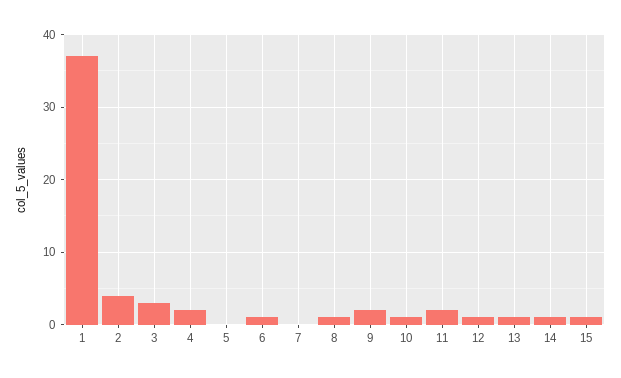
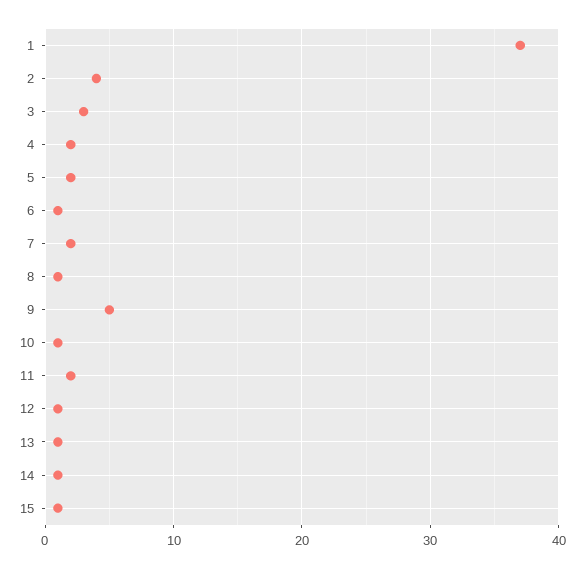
  {
    "1": 37,
    "2": 4,
    "3": 3,
    "4": 2,
-   "5": 0,
+   "5": 2,
    "6": 1,
-   "7": 0,
+   "7": 2,
    "8": 1,
-   "9": 2,
+   "9": 5,
    "10": 1,
    "11": 2,
    "12": 1,
    "13": 1,
    "14": 1,
    "15": 1
  }

